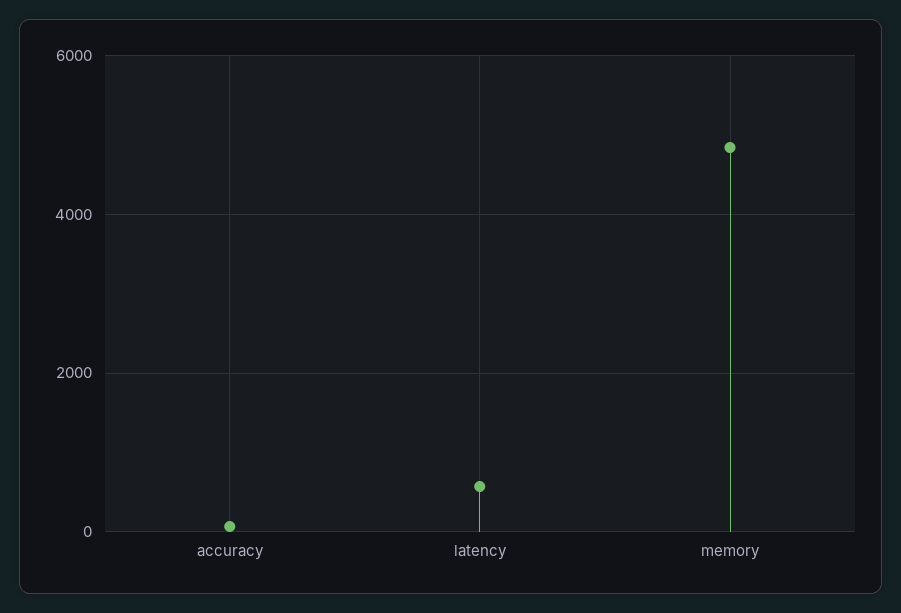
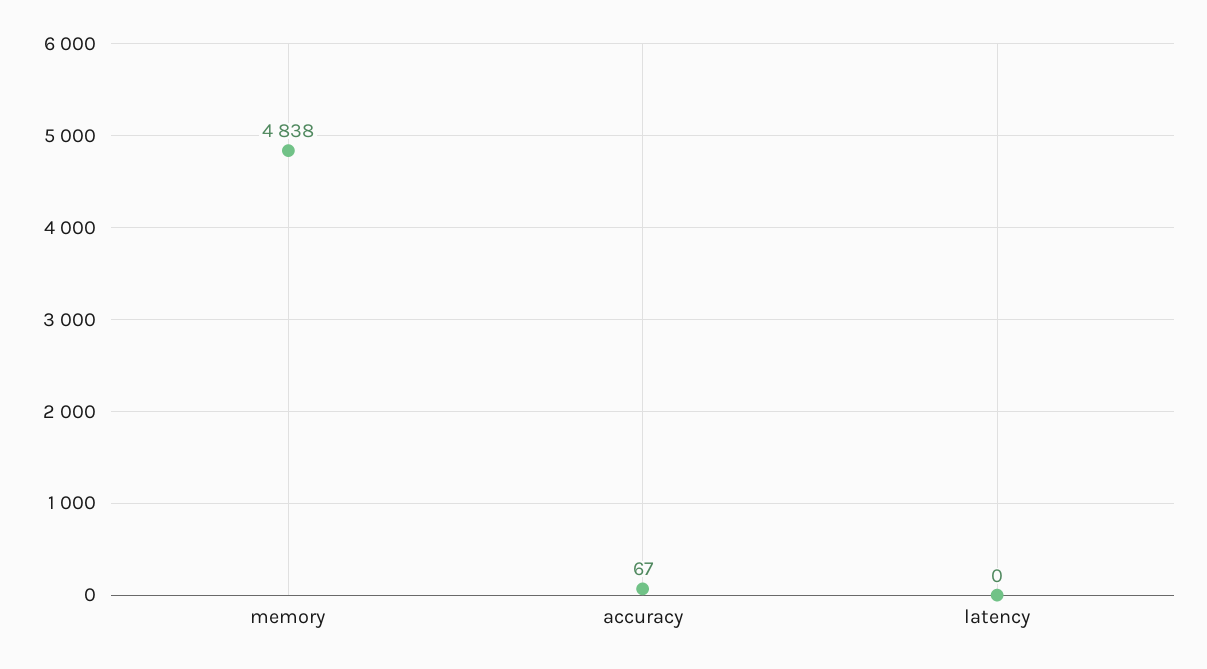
  {
    "accuracy": 67,
-   "latency": 600,
+   "latency": 0,
    "memory": 4838
  }

